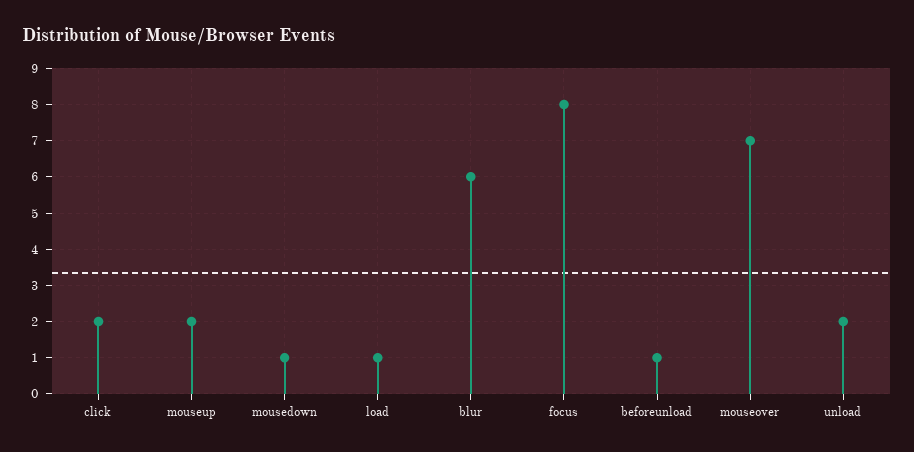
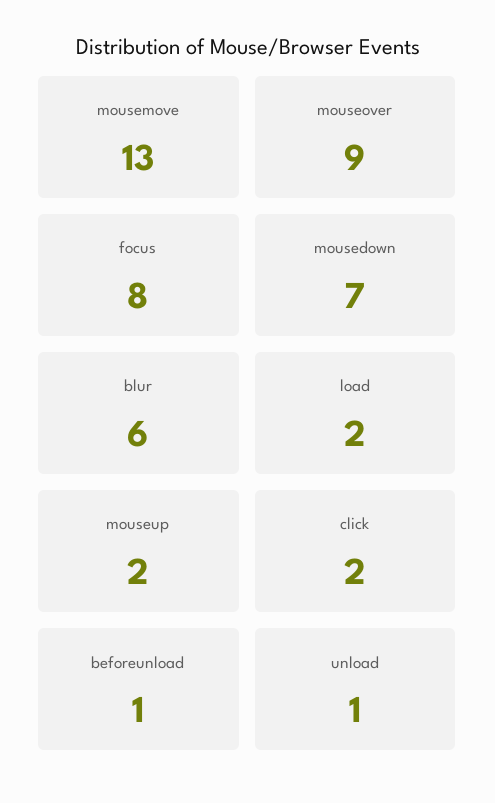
  {
    "click": 2,
    "mouseup": 2,
-   "mousedown": 1,
+   "mousedown": 7,
-   "load": 1,
+   "load": 2,
    "blur": 6,
    "focus": 8,
    "beforeunload": 1,
-   "mouseover": 7,
+   "mouseover": 9,
-   "unload": 2
+   "unload": 1,
+   "mousemove": 13
  }

